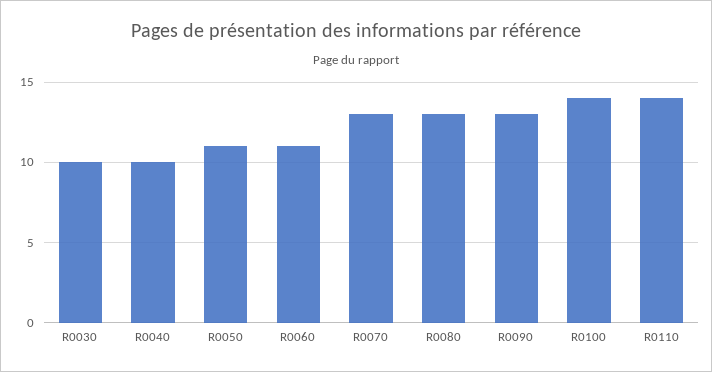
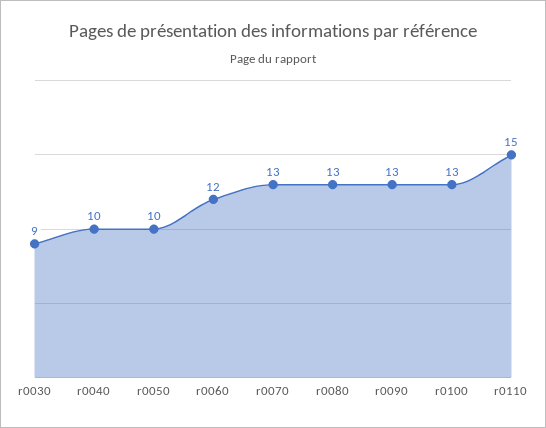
  {
-   "R0030": 10,
+   "R0030": 9,
    "R0040": 10,
-   "R0050": 11,
+   "R0050": 10,
-   "R0060": 11,
+   "R0060": 12,
    "R0070": 13,
    "R0080": 13,
    "R0090": 13,
-   "R0100": 14,
+   "R0100": 13,
-   "R0110": 14
+   "R0110": 15
  }

